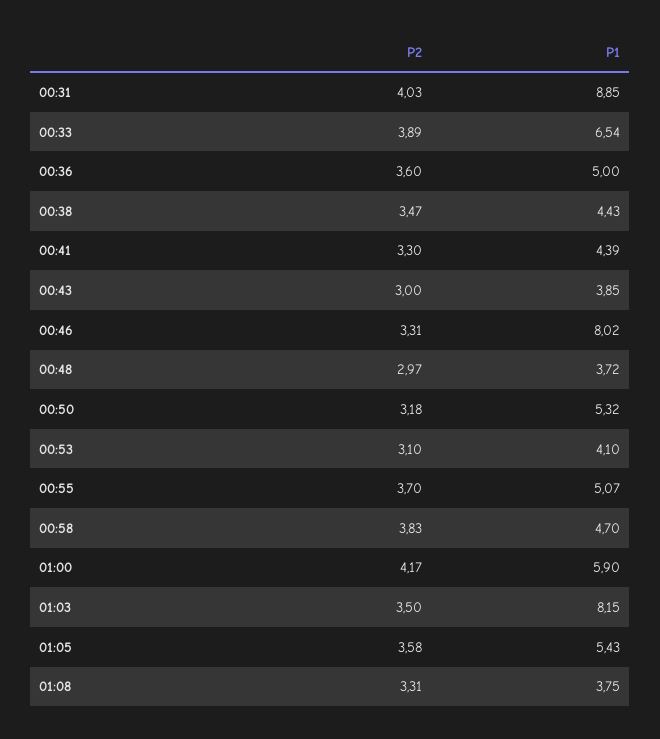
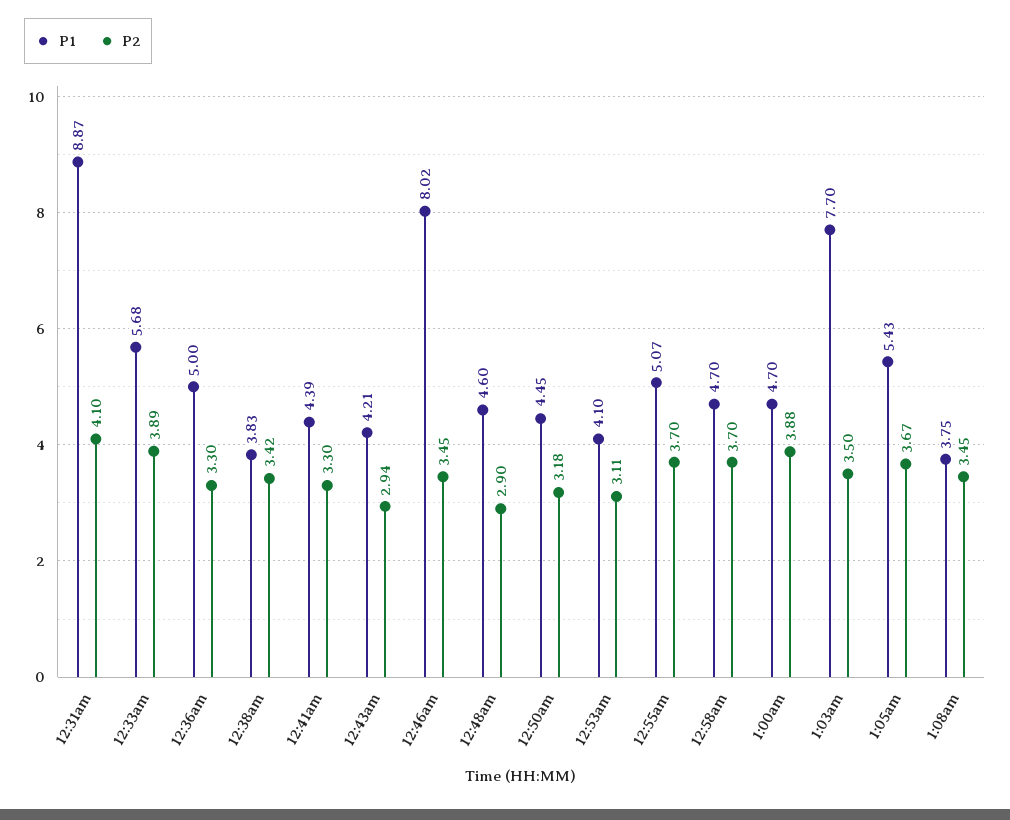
  {
    "P2": {
-     "00:31": 4.03,
+     "00:31": 4.1,
      "00:33": 3.89,
-     "00:36": 3.6,
+     "00:36": 3.3,
-     "00:38": 3.47,
+     "00:38": 3.42,
      "00:41": 3.3,
-     "00:43": 3,
+     "00:43": 2.94,
-     "00:46": 3.31,
+     "00:46": 3.45,
-     "00:48": 2.97,
+     "00:48": 2.9,
      "00:50": 3.18,
-     "00:53": 3.1,
+     "00:53": 3.11,
      "00:55": 3.7,
-     "00:58": 3.83,
+     "00:58": 3.7,
-     "01:00": 4.17,
+     "01:00": 3.88,
      "01:03": 3.5,
-     "01:05": 3.58,
+     "01:05": 3.67,
-     "01:08": 3.31
+     "01:08": 3.45
    },
    "P1": {
-     "00:31": 8.85,
+     "00:31": 8.87,
-     "00:33": 6.54,
+     "00:33": 5.68,
      "00:36": 5,
-     "00:38": 4.43,
+     "00:38": 3.83,
      "00:41": 4.39,
-     "00:43": 3.85,
+     "00:43": 4.21,
      "00:46": 8.02,
-     "00:48": 3.72,
+     "00:48": 4.6,
-     "00:50": 5.32,
+     "00:50": 4.45,
      "00:53": 4.1,
      "00:55": 5.07,
      "00:58": 4.7,
-     "01:00": 5.9,
+     "01:00": 4.7,
-     "01:03": 8.15,
+     "01:03": 7.7,
      "01:05": 5.43,
      "01:08": 3.75
    }
  }

